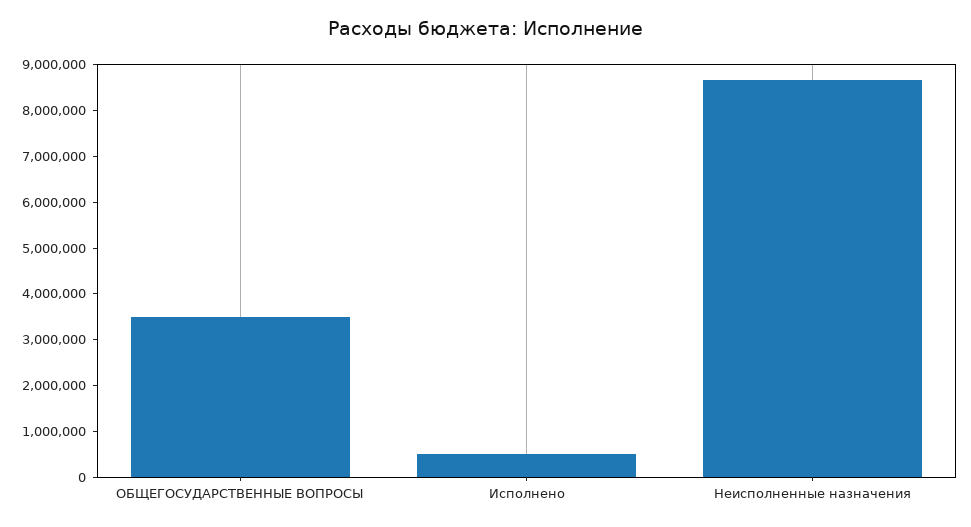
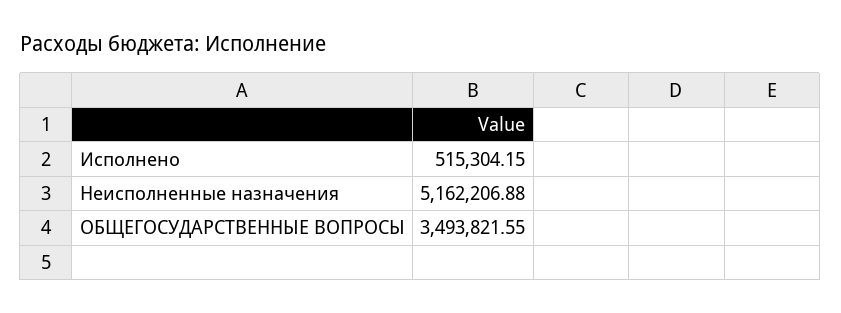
  {
    "ОБЩЕГОСУДАРСТВЕННЫЕ ВОПРОСЫ": 3493821.55,
    "Исполнено": 515304.15,
-   "Неисполненные назначения": 8600000
+   "Неисполненные назначения": 5162206.88
  }

